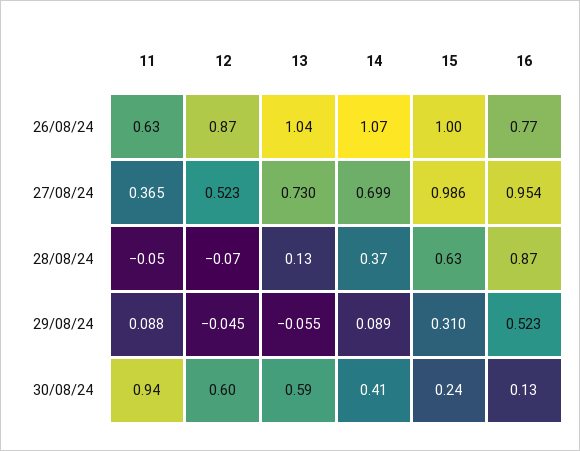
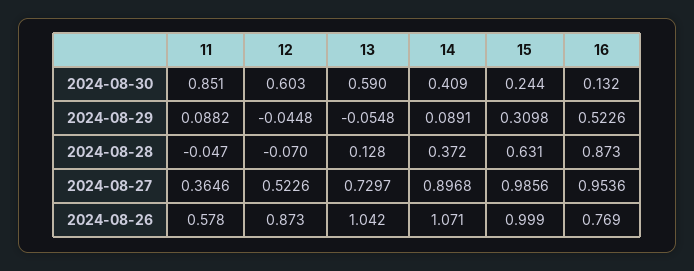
  {
    "11": {
-     "26/08/24": 0.63,
+     "26/08/24": 0.578,
      "27/08/24": 0.3646,
      "28/08/24": -0.047,
      "29/08/24": 0.0882,
-     "30/08/24": 0.94
+     "30/08/24": 0.851
    },
    "12": {
      "26/08/24": 0.873,
      "27/08/24": 0.5226,
      "28/08/24": -0.07,
      "29/08/24": -0.0448,
      "30/08/24": 0.603
    },
    "13": {
      "26/08/24": 1.042,
      "27/08/24": 0.7297,
      "28/08/24": 0.128,
      "29/08/24": -0.0548,
      "30/08/24": 0.59
    },
    "14": {
      "26/08/24": 1.071,
-     "27/08/24": 0.699,
+     "27/08/24": 0.8968,
      "28/08/24": 0.372,
      "29/08/24": 0.0891,
      "30/08/24": 0.409
    },
    "15": {
      "26/08/24": 0.999,
      "27/08/24": 0.9856,
      "28/08/24": 0.631,
      "29/08/24": 0.3098,
      "30/08/24": 0.244
    },
    "16": {
      "26/08/24": 0.769,
      "27/08/24": 0.9536,
      "28/08/24": 0.873,
      "29/08/24": 0.5226,
      "30/08/24": 0.132
    }
  }

